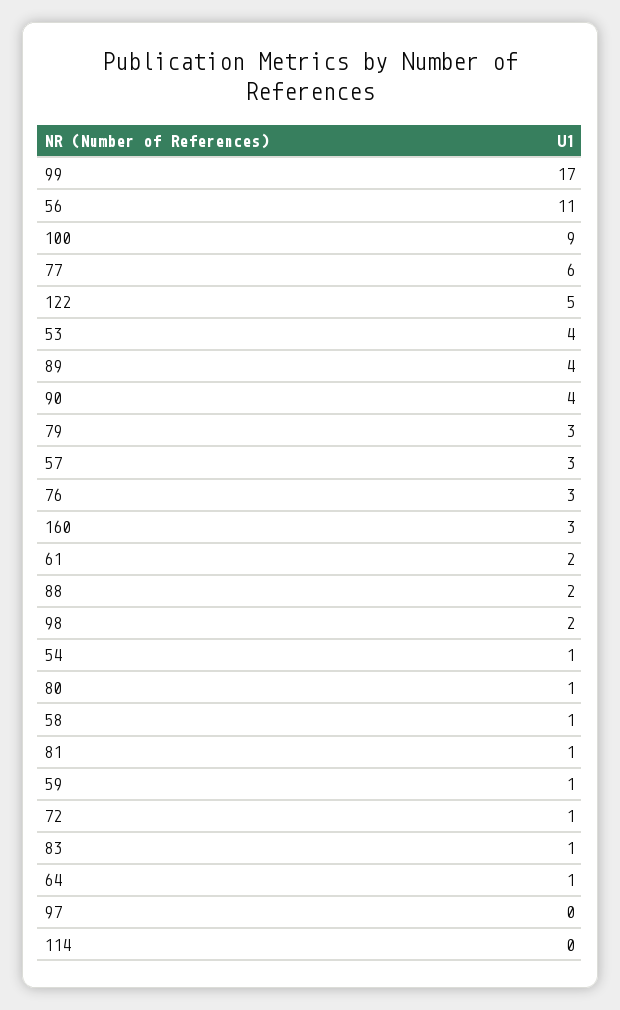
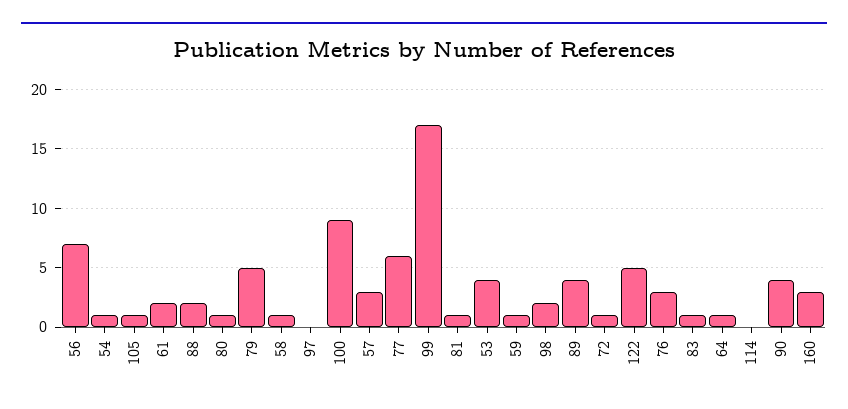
  {
    "99": 17,
-   "56": 11,
+   "56": 7,
    "100": 9,
    "77": 6,
    "122": 5,
    "53": 4,
    "89": 4,
    "90": 4,
-   "79": 3,
+   "79": 5,
    "57": 3,
    "76": 3,
    "160": 3,
    "61": 2,
    "88": 2,
    "98": 2,
    "54": 1,
    "80": 1,
    "58": 1,
    "81": 1,
    "59": 1,
    "72": 1,
    "83": 1,
    "64": 1,
    "97": 0,
-   "114": 0
+   "114": 0,
+   "105": 1
  }

